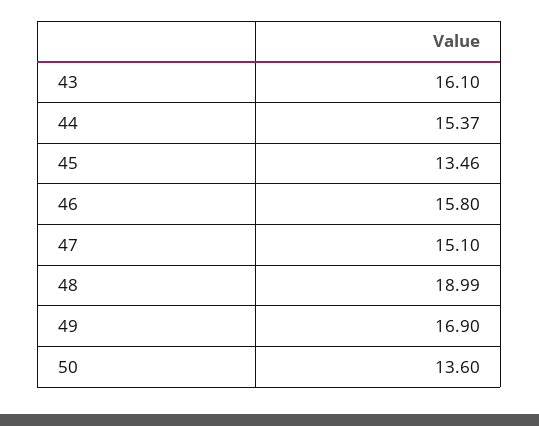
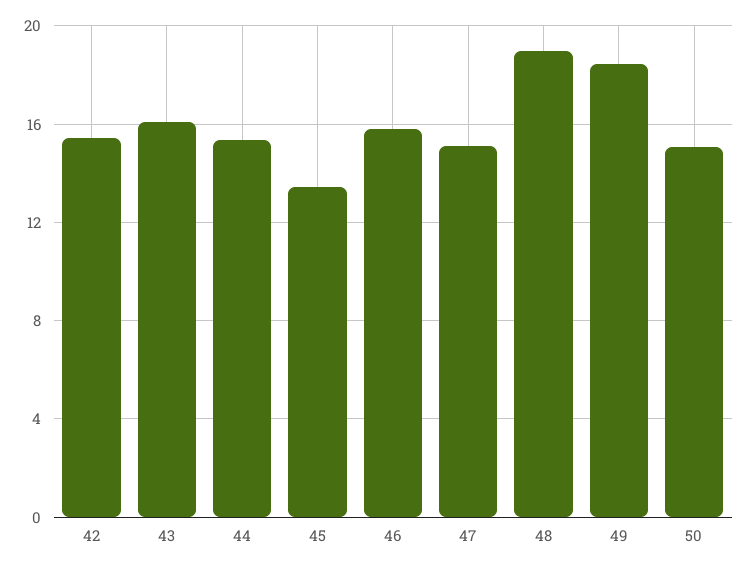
  {
    "43": 16.1,
    "44": 15.37,
    "45": 13.46,
    "46": 15.8,
    "47": 15.1,
    "48": 18.99,
-   "49": 16.9,
+   "49": 18.5,
-   "50": 13.6
+   "50": 15,
+   "42": 15.5
  }

